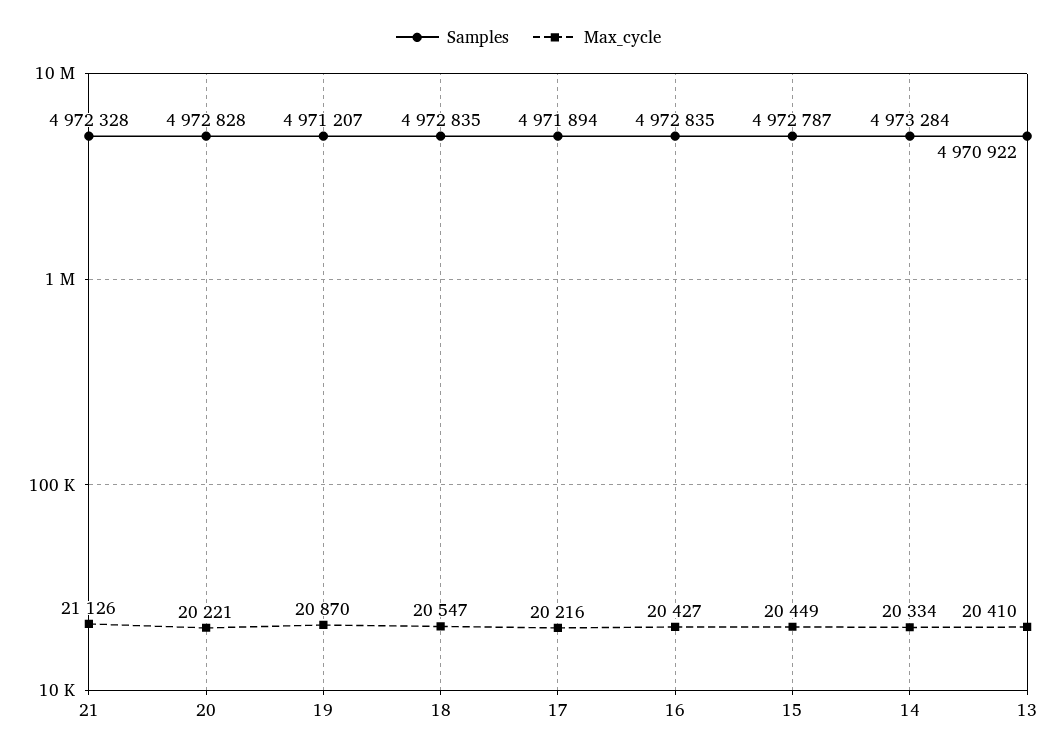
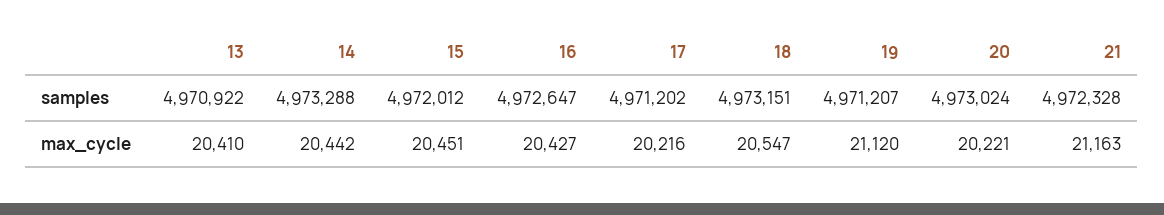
  {
    "Samples": {
      "21": 4972328,
-     "20": 4972828,
+     "20": 4973024,
      "19": 4971207,
-     "18": 4972835,
+     "18": 4973151,
-     "17": 4971894,
+     "17": 4971202,
-     "16": 4972835,
+     "16": 4972647,
-     "15": 4972787,
+     "15": 4972012,
-     "14": 4973284,
+     "14": 4973288,
      "13": 4970922
    },
    "Max_cycle": {
-     "21": 21126,
+     "21": 21163,
      "20": 20221,
-     "19": 20870,
+     "19": 21120,
      "18": 20547,
      "17": 20216,
      "16": 20427,
-     "15": 20449,
+     "15": 20451,
-     "14": 20334,
+     "14": 20442,
      "13": 20410
    }
  }

